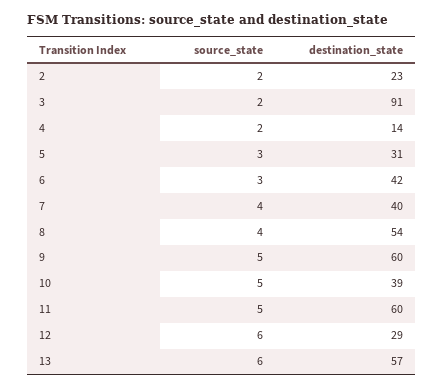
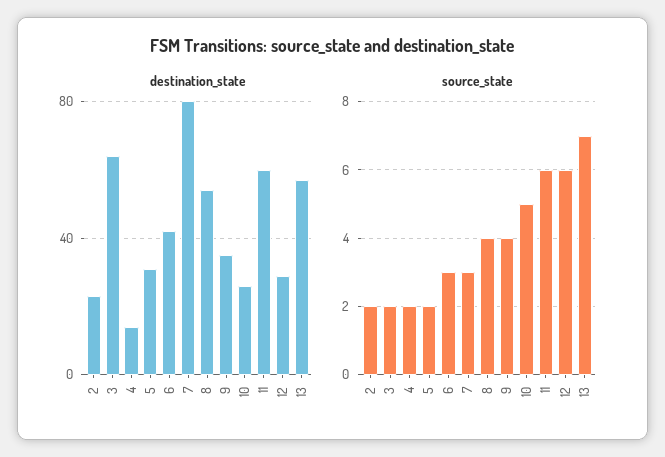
  {
    "source_state": {
      "2": 2,
      "3": 2,
      "4": 2,
-     "5": 3,
+     "5": 2,
      "6": 3,
-     "7": 4,
+     "7": 3,
      "8": 4,
-     "9": 5,
+     "9": 4,
      "10": 5,
-     "11": 5,
+     "11": 6,
      "12": 6,
-     "13": 6
+     "13": 7
    },
    "destination_state": {
      "2": 23,
-     "3": 91,
+     "3": 65,
      "4": 14,
      "5": 31,
      "6": 42,
-     "7": 40,
+     "7": 80,
      "8": 54,
-     "9": 60,
+     "9": 35,
-     "10": 39,
+     "10": 25,
      "11": 60,
      "12": 29,
      "13": 57
    }
  }

